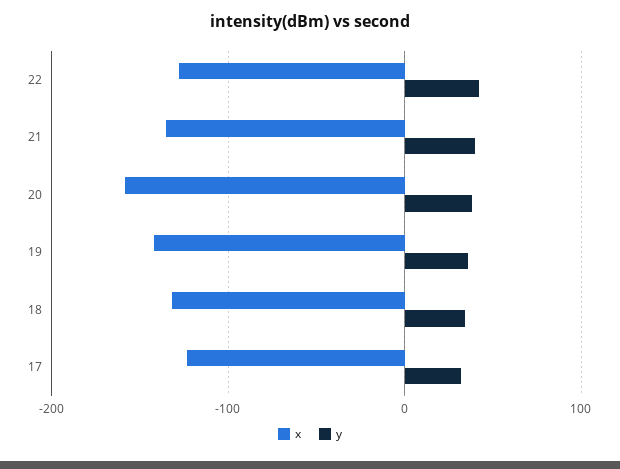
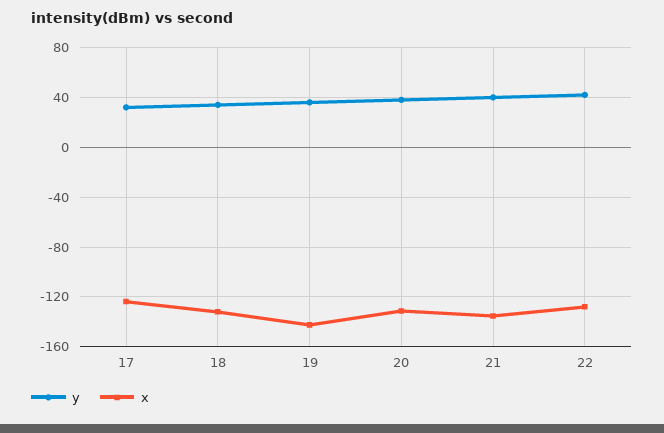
  {
    "x": {
      "22": -130,
      "21": -135,
-     "20": -160,
+     "20": -130,
      "19": -140,
      "18": -130,
      "17": -125
    },
    "y": {
      "22": 40,
      "21": 40,
      "20": 40,
      "19": 35,
      "18": 35,
      "17": 30
    }
  }

